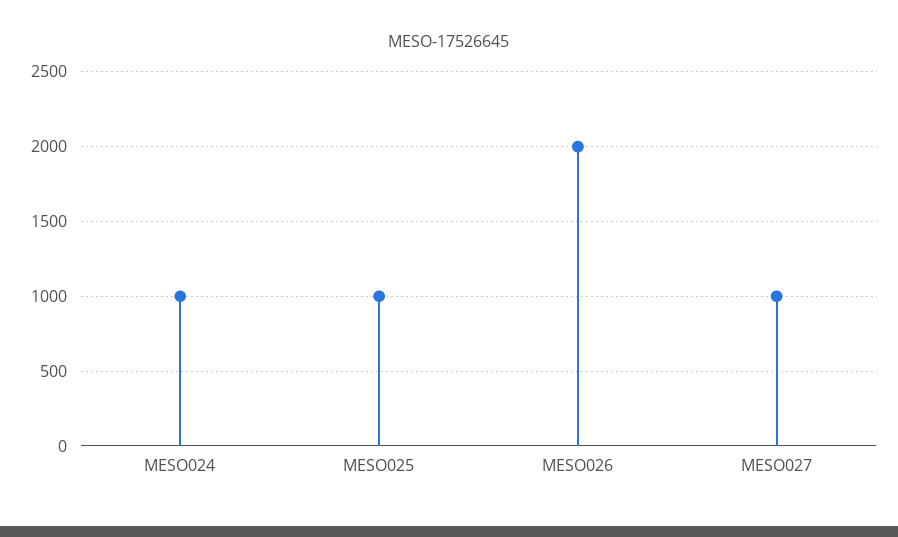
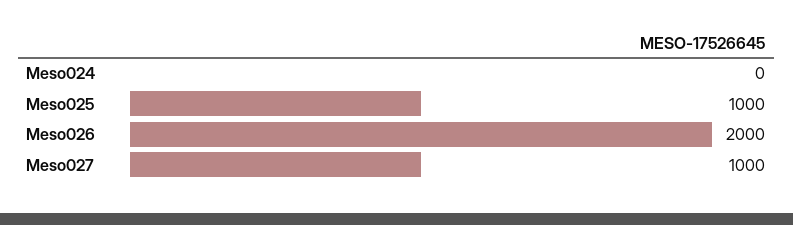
  {
-   "MESO024": 1000,
+   "MESO024": 0,
    "MESO025": 1000,
    "MESO026": 2000,
    "MESO027": 1000
  }

